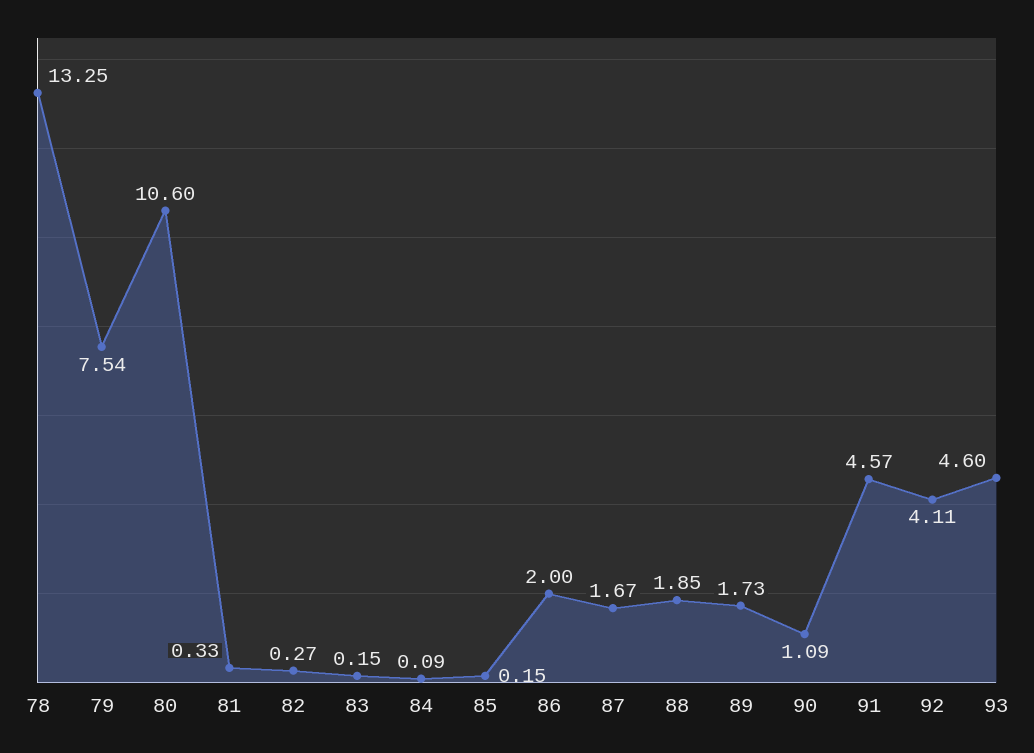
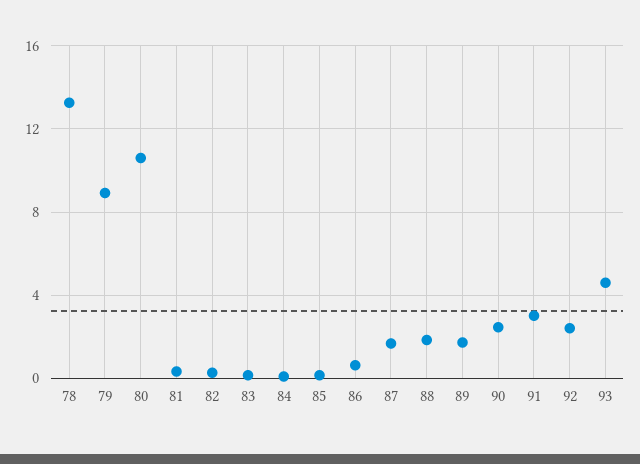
  {
    "78": 13.25,
-   "79": 7.54,
+   "79": 9,
    "80": 10.6,
    "81": 0.33,
    "82": 0.27,
    "83": 0.15,
    "84": 0.09,
    "85": 0.15,
-   "86": 2,
+   "86": 0.5,
    "87": 1.67,
    "88": 1.85,
    "89": 1.73,
-   "90": 1.09,
+   "90": 2.5,
-   "91": 4.57,
+   "91": 3,
-   "92": 4.11,
+   "92": 2.5,
    "93": 4.6
  }

